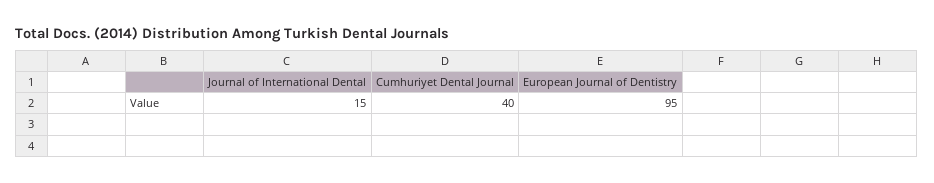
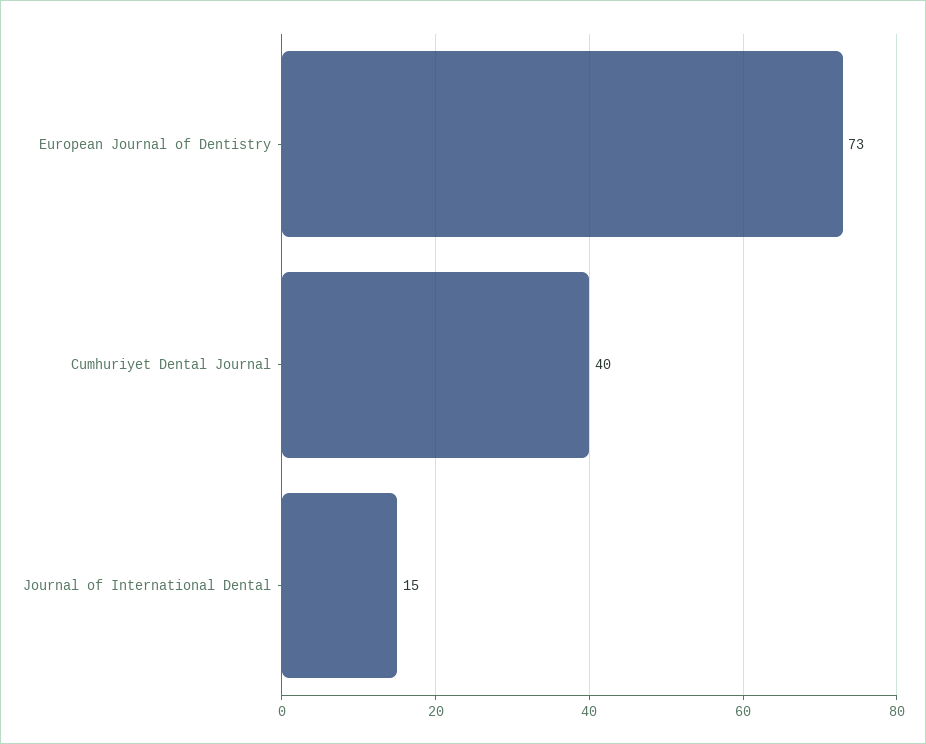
  {
    "Journal of International Dental": 15,
    "Cumhuriyet Dental Journal": 40,
-   "European Journal of Dentistry": 95
+   "European Journal of Dentistry": 73
  }

